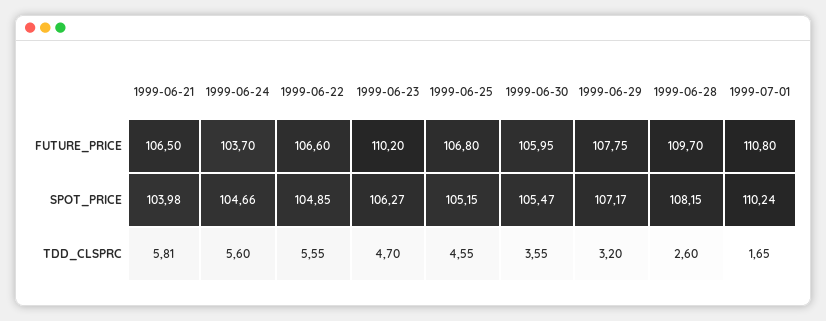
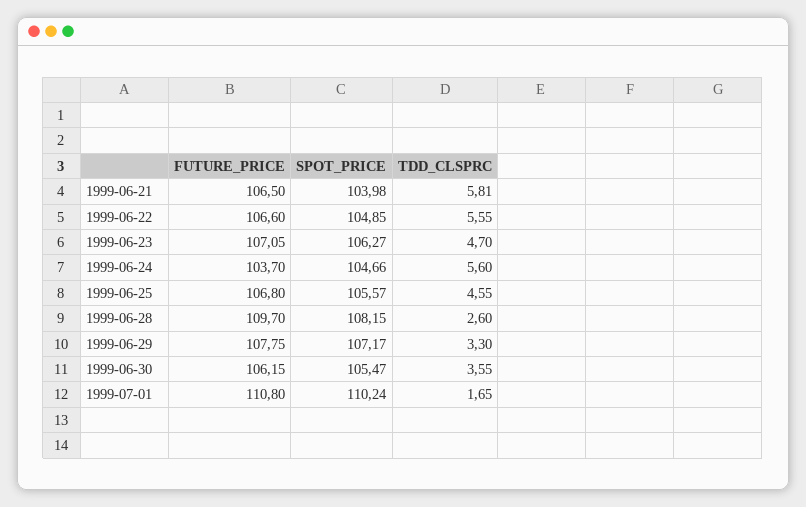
  {
    "1999-06-21": {
      "FUTURE_PRICE": 106.5,
      "SPOT_PRICE": 103.98,
      "TDD_CLSPRC": 5.81
    },
    "1999-06-24": {
      "FUTURE_PRICE": 103.7,
      "SPOT_PRICE": 104.66,
      "TDD_CLSPRC": 5.6
    },
    "1999-06-22": {
      "FUTURE_PRICE": 106.6,
      "SPOT_PRICE": 104.85,
      "TDD_CLSPRC": 5.55
    },
    "1999-06-23": {
-     "FUTURE_PRICE": 110.2,
+     "FUTURE_PRICE": 107.05,
      "SPOT_PRICE": 106.27,
      "TDD_CLSPRC": 4.7
    },
    "1999-06-25": {
      "FUTURE_PRICE": 106.8,
-     "SPOT_PRICE": 105.15,
+     "SPOT_PRICE": 105.57,
      "TDD_CLSPRC": 4.55
    },
    "1999-06-30": {
-     "FUTURE_PRICE": 105.95,
+     "FUTURE_PRICE": 106.15,
      "SPOT_PRICE": 105.47,
      "TDD_CLSPRC": 3.55
    },
    "1999-06-29": {
      "FUTURE_PRICE": 107.75,
      "SPOT_PRICE": 107.17,
-     "TDD_CLSPRC": 3.2
+     "TDD_CLSPRC": 3.3
    },
    "1999-06-28": {
      "FUTURE_PRICE": 109.7,
      "SPOT_PRICE": 108.15,
      "TDD_CLSPRC": 2.6
    },
    "1999-07-01": {
      "FUTURE_PRICE": 110.8,
      "SPOT_PRICE": 110.24,
      "TDD_CLSPRC": 1.65
    }
  }

